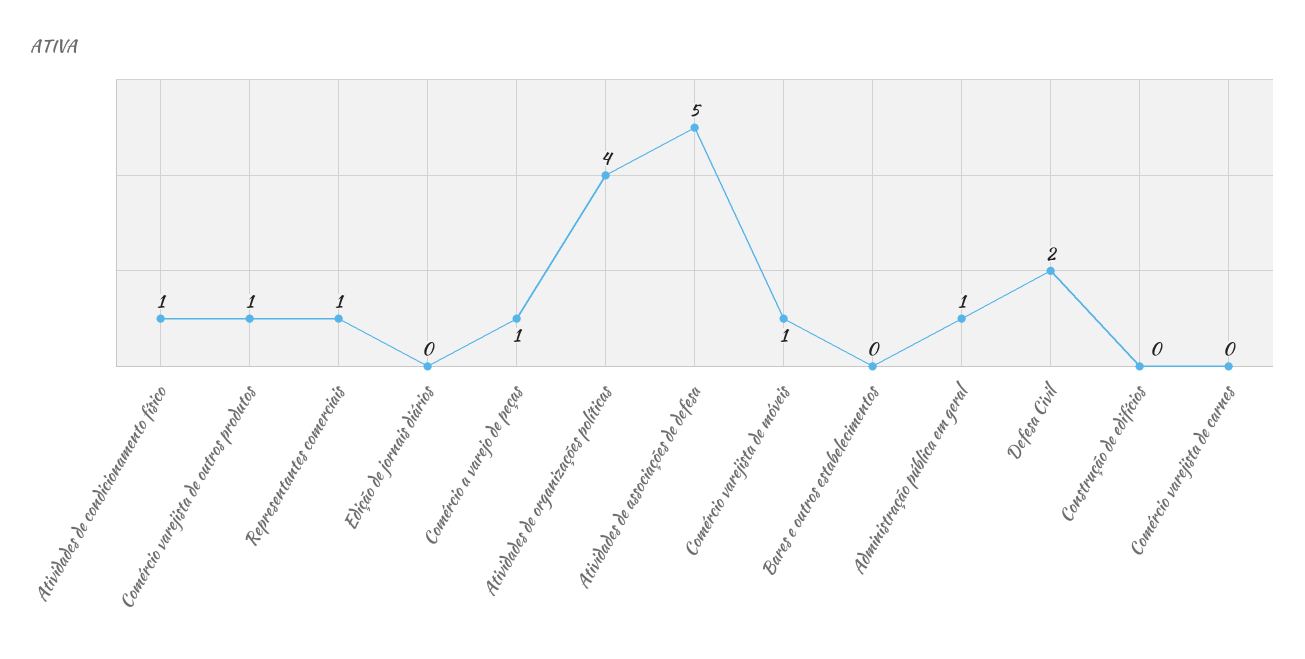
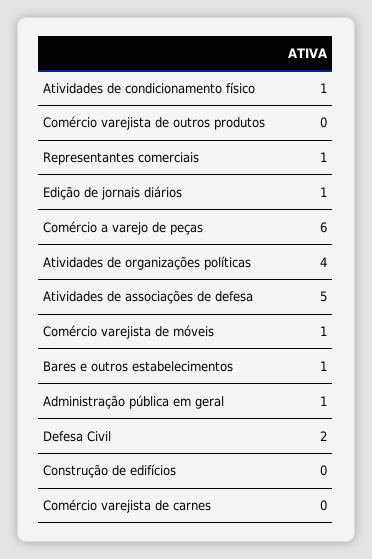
  {
    "Atividades de condicionamento físico": 1,
-   "Comércio varejista de outros produtos": 1,
+   "Comércio varejista de outros produtos": 0,
    "Representantes comerciais": 1,
-   "Edição de jornais diários": 0,
+   "Edição de jornais diários": 1,
-   "Comércio a varejo de peças": 1,
+   "Comércio a varejo de peças": 6,
    "Atividades de organizações políticas": 4,
    "Atividades de associações de defesa": 5,
    "Comércio varejista de móveis": 1,
-   "Bares e outros estabelecimentos": 0,
+   "Bares e outros estabelecimentos": 1,
    "Administração pública em geral": 1,
    "Defesa Civil": 2,
    "Construção de edifícios": 0,
    "Comércio varejista de carnes": 0
  }

